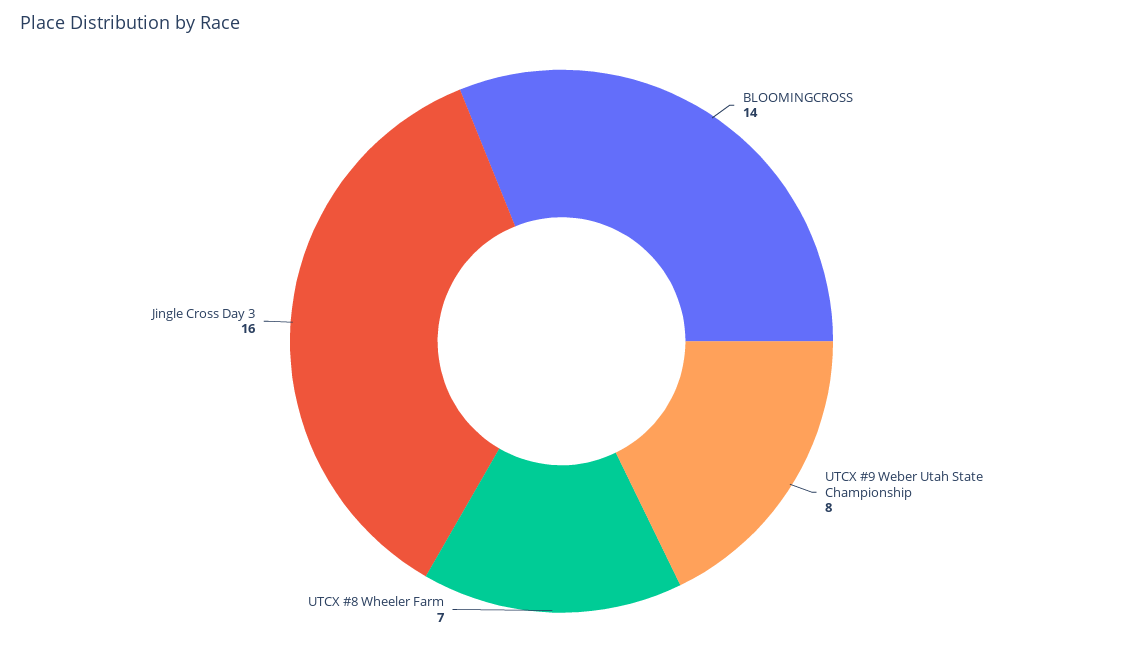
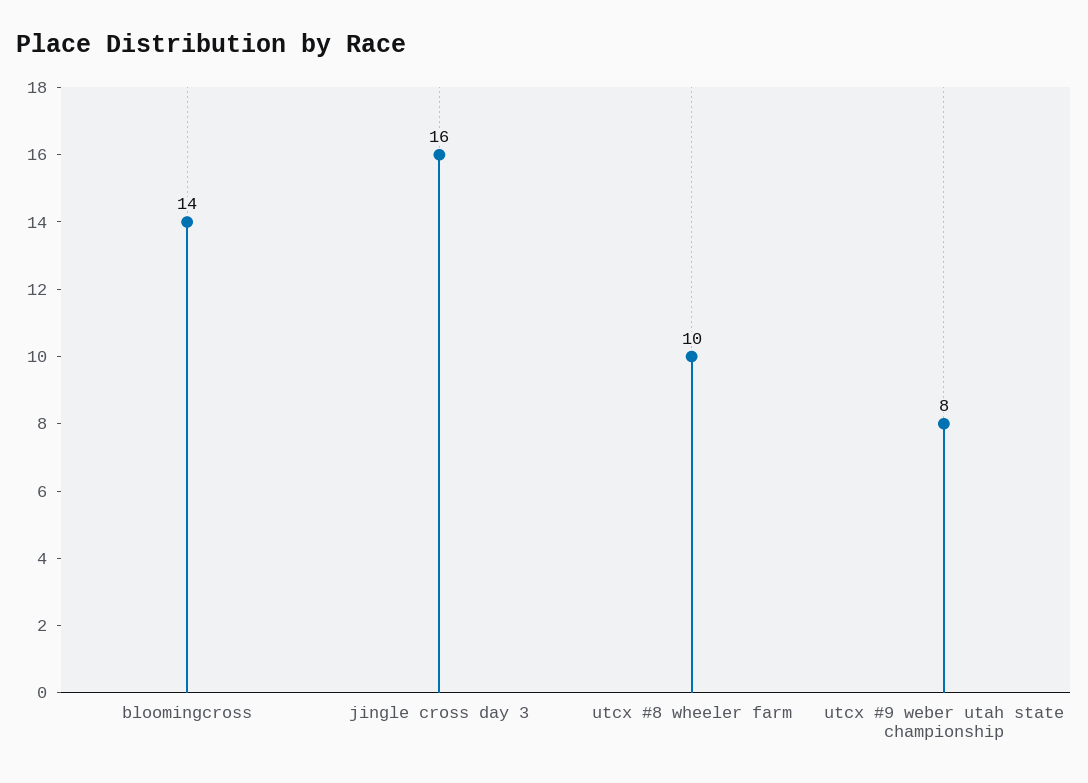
  {
    "BLOOMINGCROSS": 14,
    "UTCX #9 Weber Utah State Championship": 8,
-   "UTCX #8 Wheeler Farm": 7,
+   "UTCX #8 Wheeler Farm": 10,
    "Jingle Cross Day 3": 16
  }

